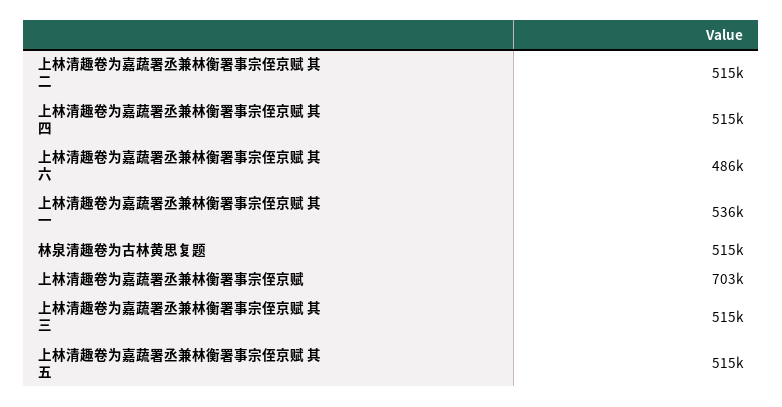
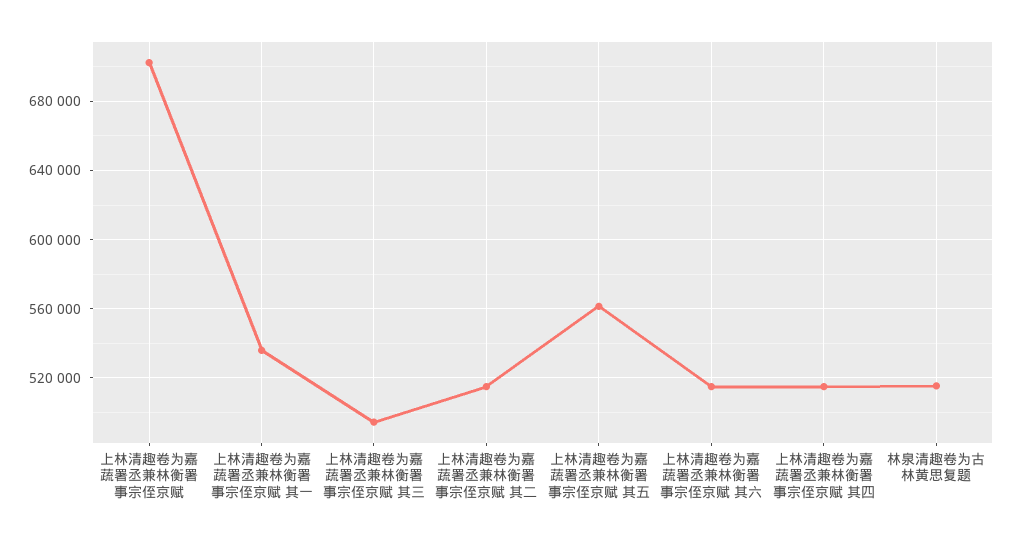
  {
    "上林清趣卷为嘉蔬署丞兼林衡署事宗侄京赋 其二": 515000,
    "上林清趣卷为嘉蔬署丞兼林衡署事宗侄京赋 其四": 515000,
-   "上林清趣卷为嘉蔬署丞兼林衡署事宗侄京赋 其六": 486000,
+   "上林清趣卷为嘉蔬署丞兼林衡署事宗侄京赋 其六": 515000,
    "上林清趣卷为嘉蔬署丞兼林衡署事宗侄京赋 其一": 536000,
    "林泉清趣卷为古林黄思复题": 515000,
    "上林清趣卷为嘉蔬署丞兼林衡署事宗侄京赋": 703000,
-   "上林清趣卷为嘉蔬署丞兼林衡署事宗侄京赋 其三": 515000,
+   "上林清趣卷为嘉蔬署丞兼林衡署事宗侄京赋 其三": 495000,
-   "上林清趣卷为嘉蔬署丞兼林衡署事宗侄京赋 其五": 515000
+   "上林清趣卷为嘉蔬署丞兼林衡署事宗侄京赋 其五": 560000
  }

